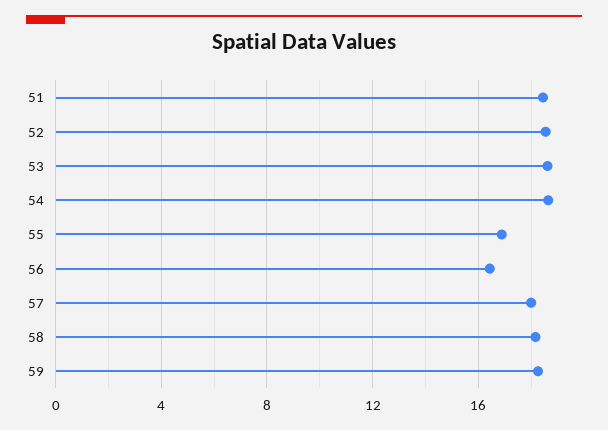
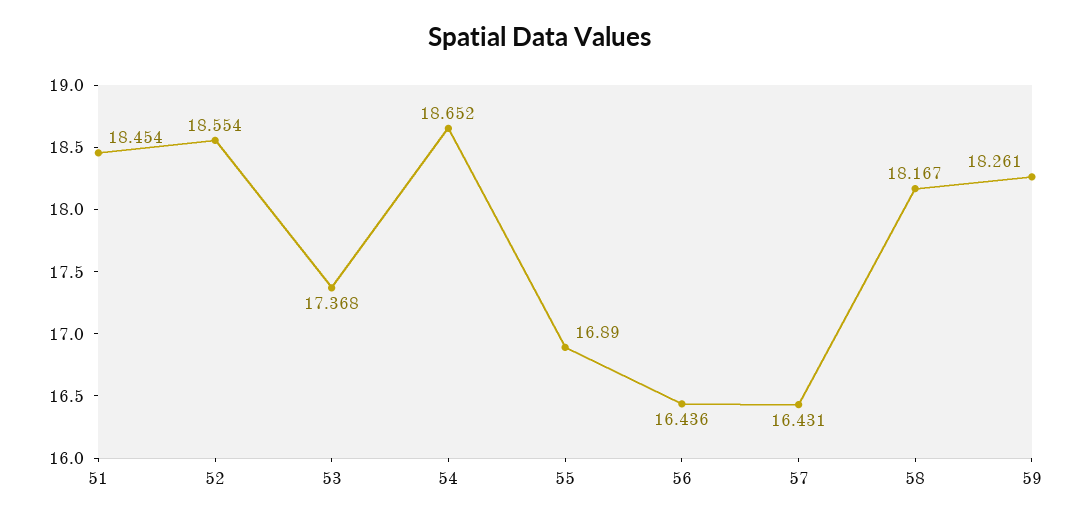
  {
    "51": 18.454,
    "52": 18.554,
-   "53": 18.5,
+   "53": 17.368,
    "54": 18.652,
    "55": 16.89,
    "56": 16.436,
-   "57": 18,
+   "57": 16.431,
    "58": 18.167,
    "59": 18.261
  }

